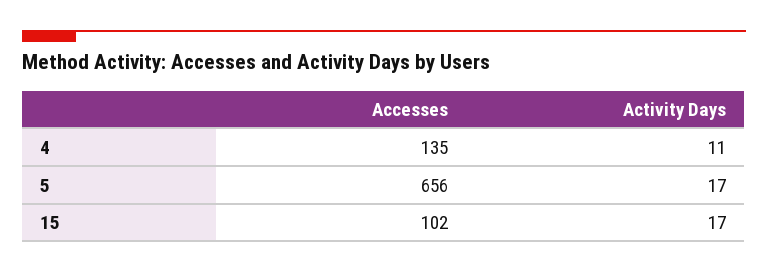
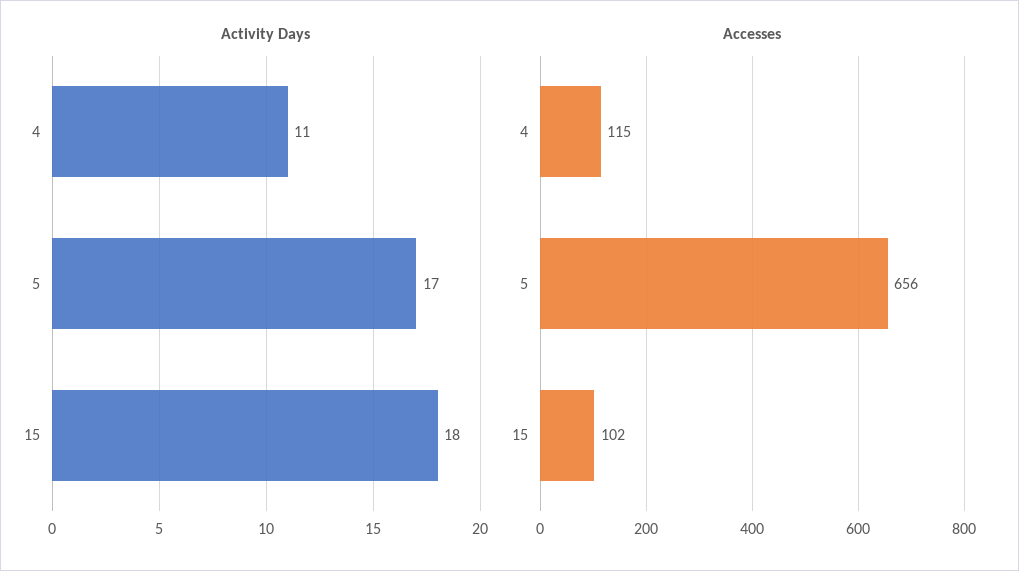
  {
    "Accesses": {
-     "4": 135,
+     "4": 115,
      "5": 656,
      "15": 102
    },
    "Activity Days": {
      "4": 11,
      "5": 17,
-     "15": 17
+     "15": 18
    }
  }

